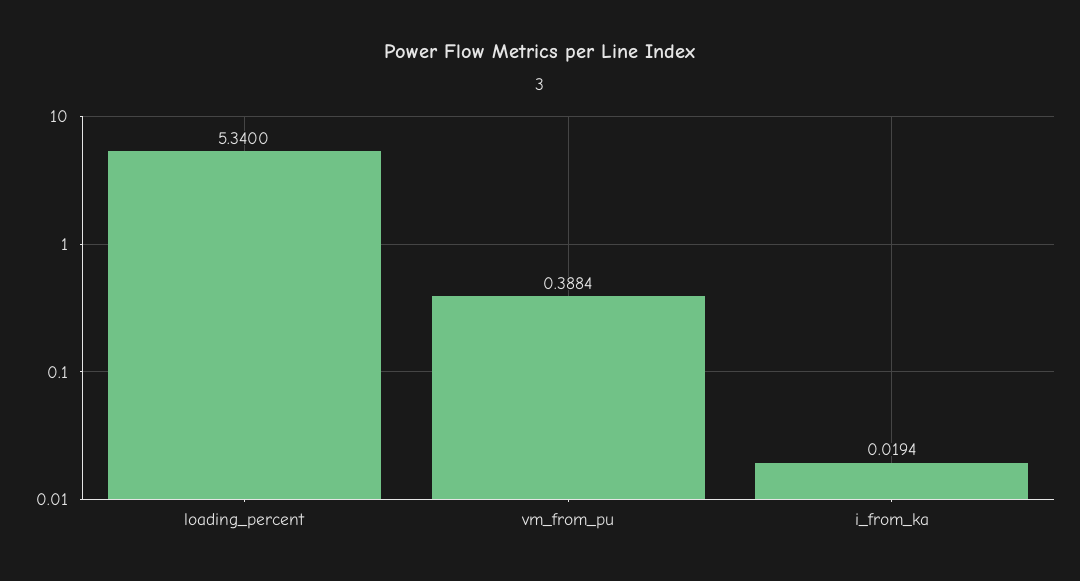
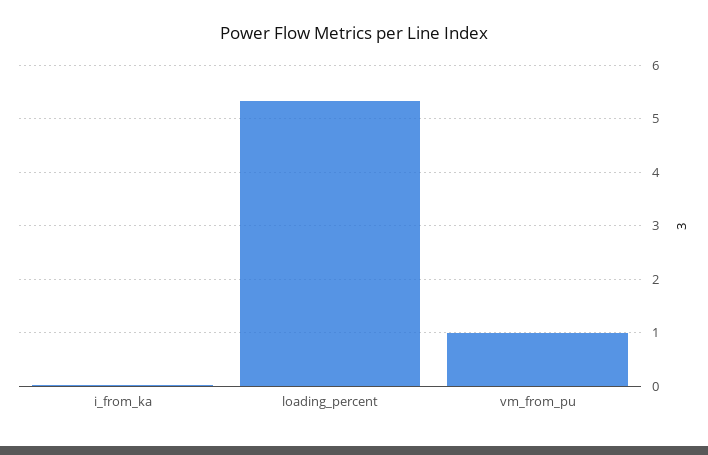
  {
    "loading_percent": 5.34,
-   "vm_from_pu": 0.3884,
+   "vm_from_pu": 1,
    "i_from_ka": 0.0194
  }

